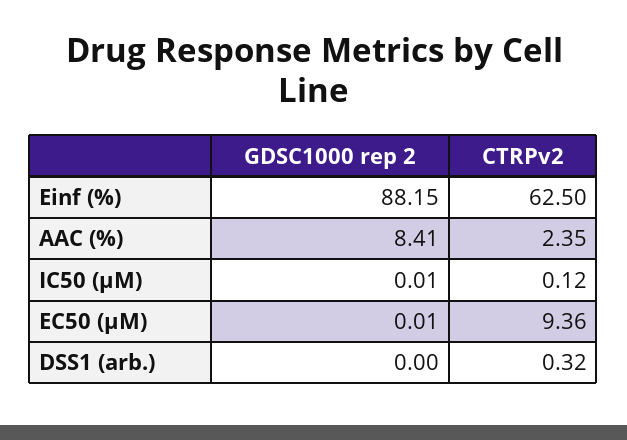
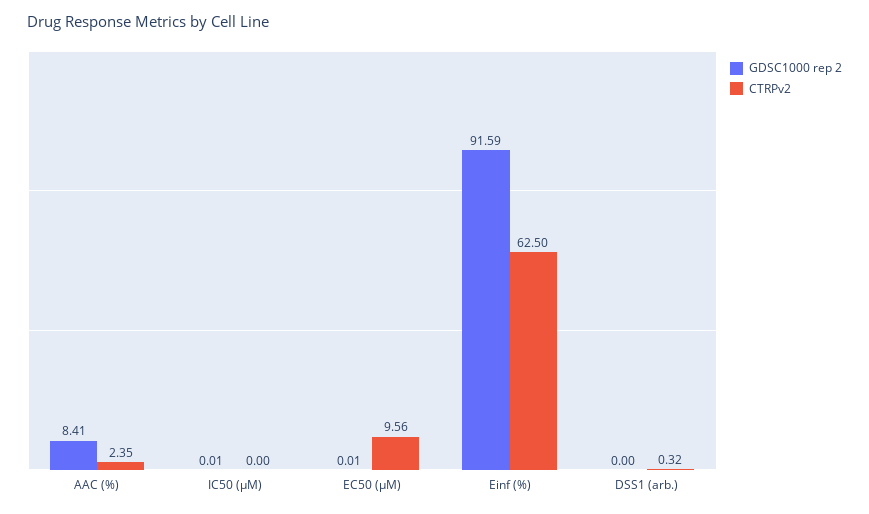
  {
    "GDSC1000 rep 2": {
-     "Einf (%)": 88.15,
+     "Einf (%)": 91.59,
      "AAC (%)": 8.41,
      "IC50 (µM)": 0.01,
      "EC50 (µM)": 0.01,
      "DSS1 (arb.)": 0
    },
    "CTRPv2": {
      "Einf (%)": 62.5,
      "AAC (%)": 2.35,
-     "IC50 (µM)": 0.12,
+     "IC50 (µM)": 0,
-     "EC50 (µM)": 9.36,
+     "EC50 (µM)": 9.56,
      "DSS1 (arb.)": 0.32
    }
  }

